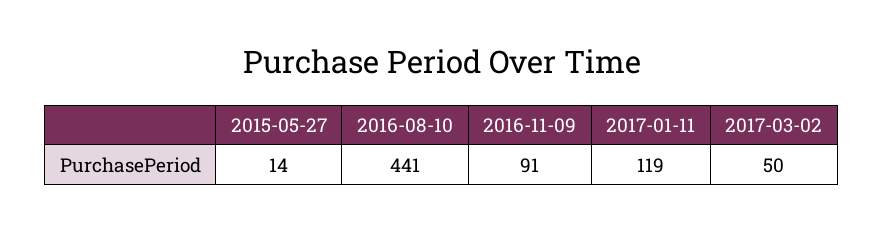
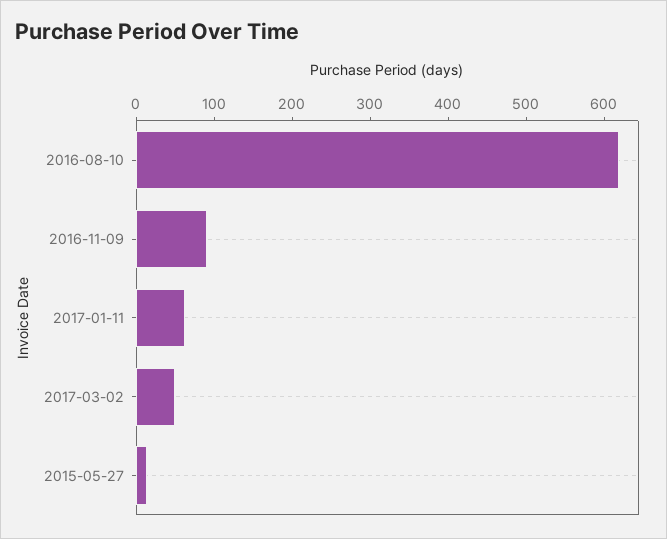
  {
    "2015-05-27": 14,
-   "2016-08-10": 441,
+   "2016-08-10": 620,
    "2016-11-09": 91,
-   "2017-01-11": 119,
+   "2017-01-11": 60,
    "2017-03-02": 50
  }

